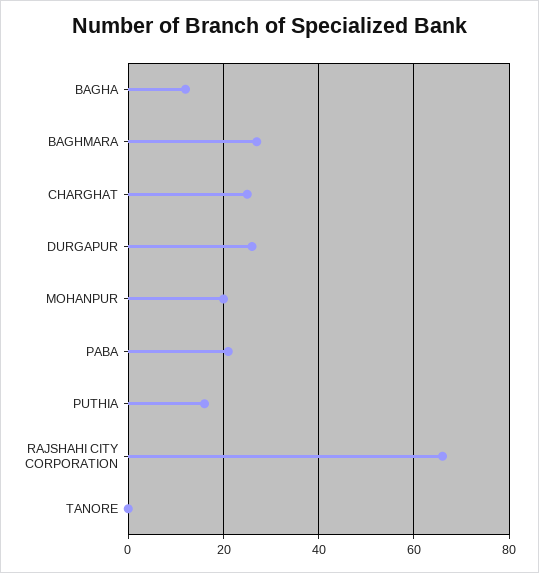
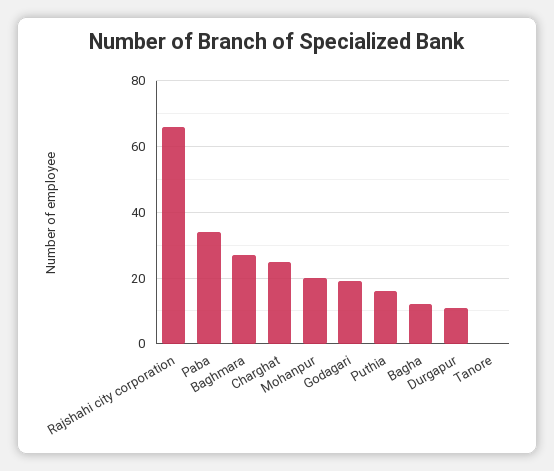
  {
    "BAGHA": 10,
    "BAGHMARA": 25,
    "CHARGHAT": 25,
-   "DURGAPUR": 25,
+   "DURGAPUR": 10,
    "MOHANPUR": 20,
-   "PABA": 20,
+   "PABA": 35,
    "PUTHIA": 15,
    "RAJSHAHI CITY CORPORATION": 65,
-   "TANORE": 0
+   "TANORE": 0,
+   "Godagari": 20
  }

